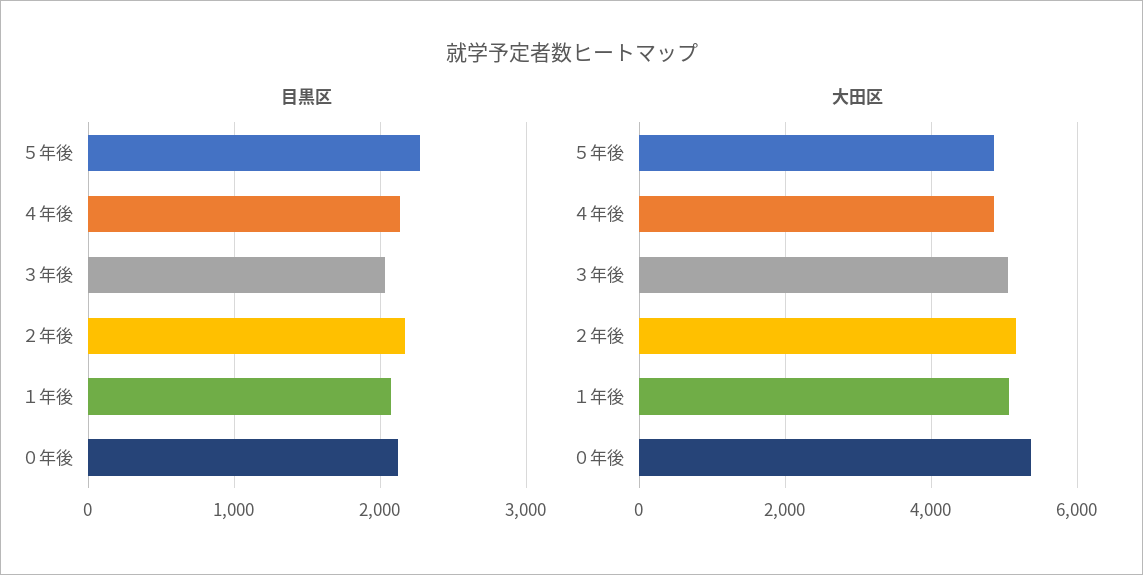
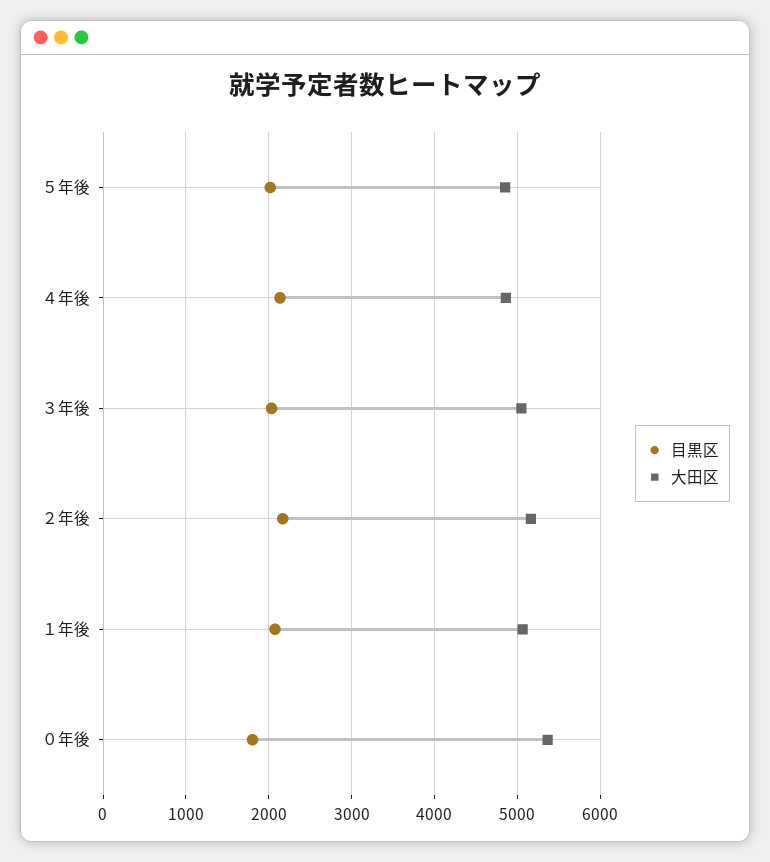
  {
    "目黒区": {
-     "５年後": 2300,
+     "５年後": 2000,
      "４年後": 2100,
      "３年後": 2000,
      "２年後": 2200,
      "１年後": 2100,
-     "０年後": 2100
+     "０年後": 1800
    },
    "大田区": {
      "５年後": 4900,
      "４年後": 4900,
      "３年後": 5100,
      "２年後": 5200,
      "１年後": 5100,
      "０年後": 5400
    }
  }

